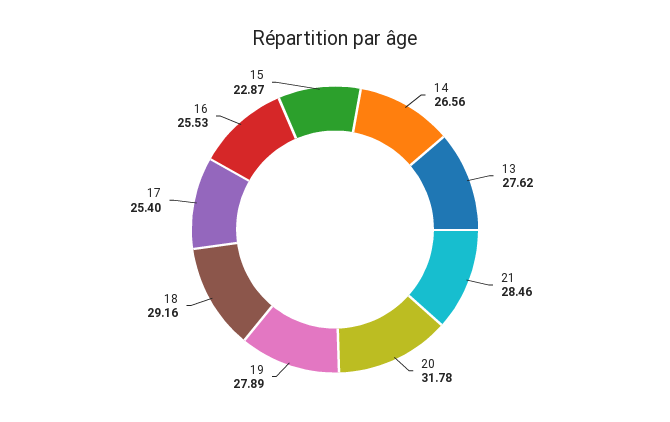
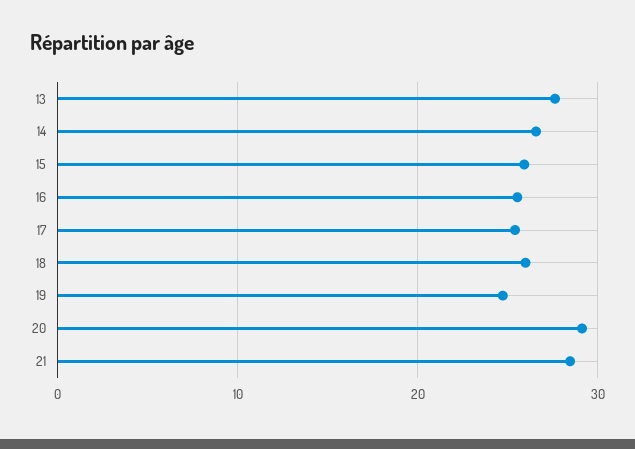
  {
    "14": 26.56,
    "13": 27.62,
    "21": 28.46,
-   "20": 31.78,
+   "20": 29,
-   "19": 27.89,
+   "19": 25,
-   "18": 29.16,
+   "18": 26,
    "17": 25.4,
    "16": 25.53,
-   "15": 22.87
+   "15": 26
  }

